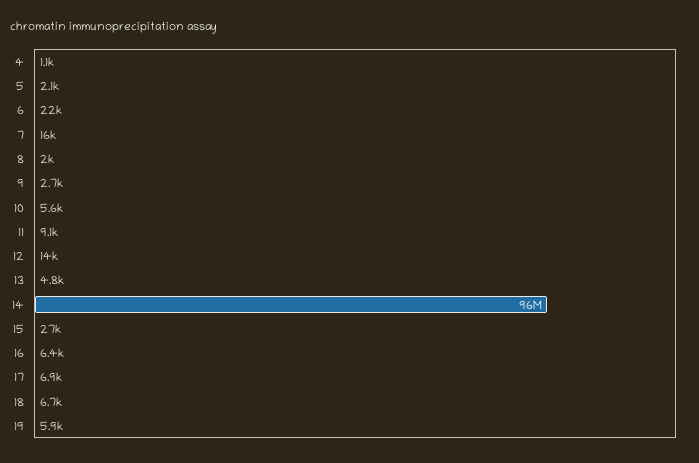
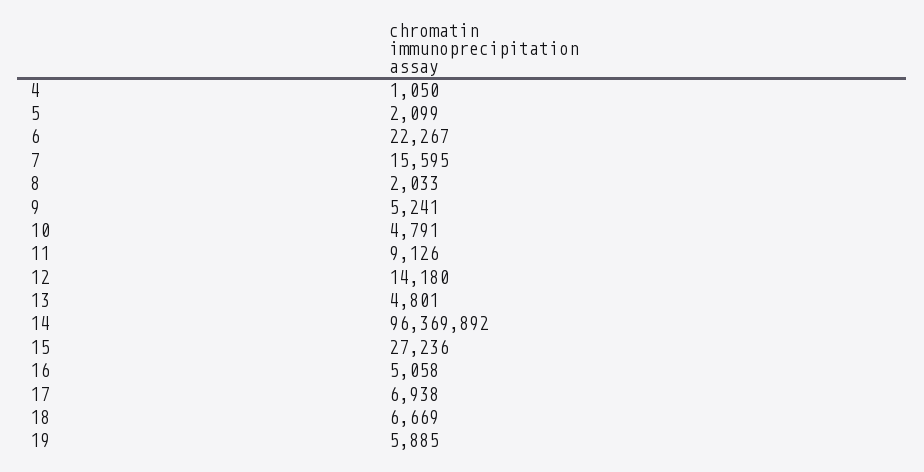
  {
    "4": 1050,
    "5": 2099,
    "6": 22267,
    "7": 15595,
    "8": 2033,
-   "9": 2700,
+   "9": 5241,
-   "10": 5600,
+   "10": 4791,
    "11": 9126,
    "12": 14180,
    "13": 4801,
    "14": 96369892,
    "15": 27236,
-   "16": 6400,
+   "16": 5058,
    "17": 6938,
    "18": 6669,
    "19": 5885
  }

